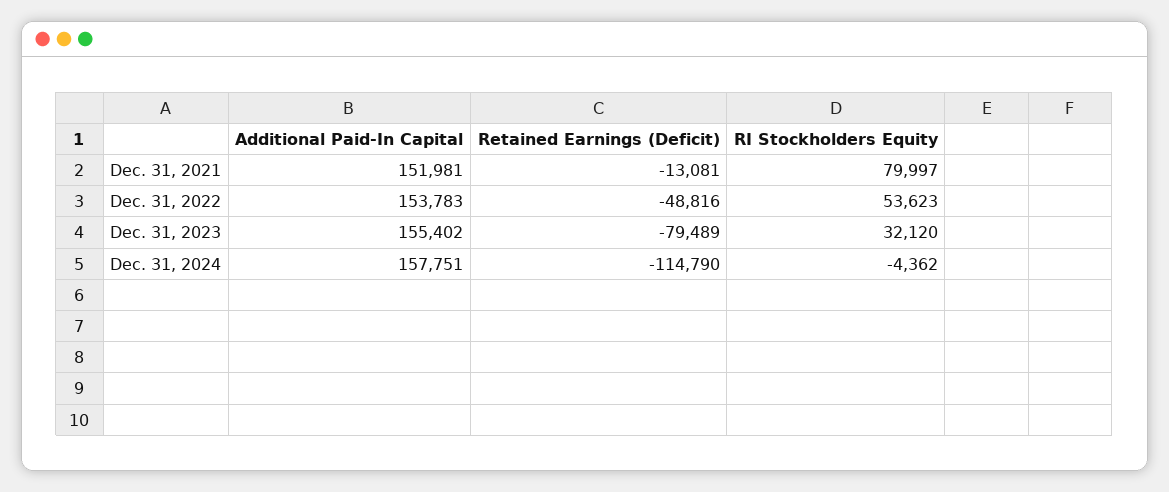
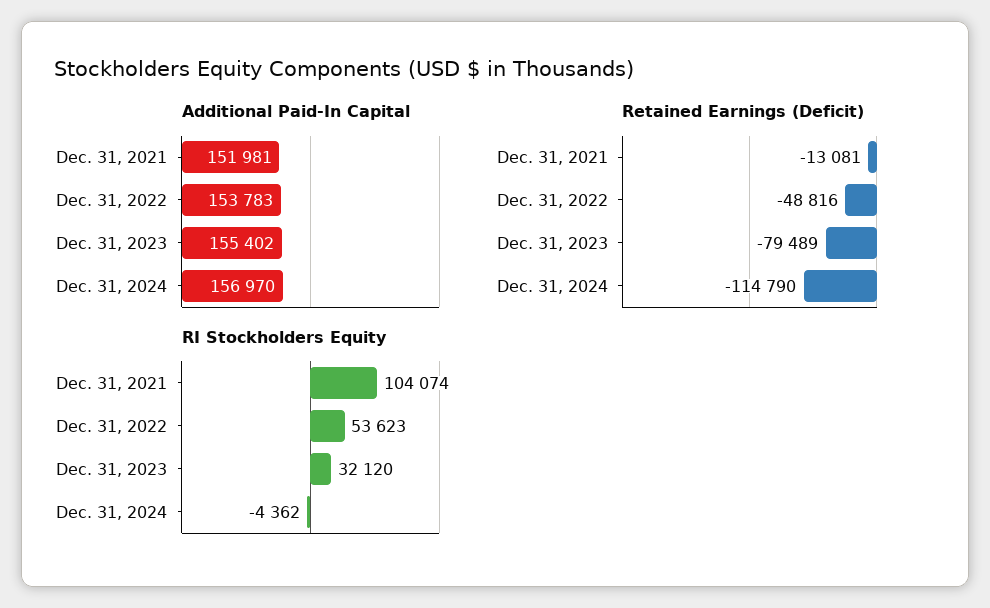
  {
    "Additional Paid-In Capital": {
      "Dec. 31, 2021": 151981,
      "Dec. 31, 2022": 153783,
      "Dec. 31, 2023": 155402,
-     "Dec. 31, 2024": 157751
+     "Dec. 31, 2024": 156970
    },
    "Retained Earnings (Deficit)": {
      "Dec. 31, 2021": -13081,
      "Dec. 31, 2022": -48816,
      "Dec. 31, 2023": -79489,
      "Dec. 31, 2024": -114790
    },
    "RI Stockholders Equity": {
-     "Dec. 31, 2021": 79997,
+     "Dec. 31, 2021": 104074,
      "Dec. 31, 2022": 53623,
      "Dec. 31, 2023": 32120,
      "Dec. 31, 2024": -4362
    }
  }

